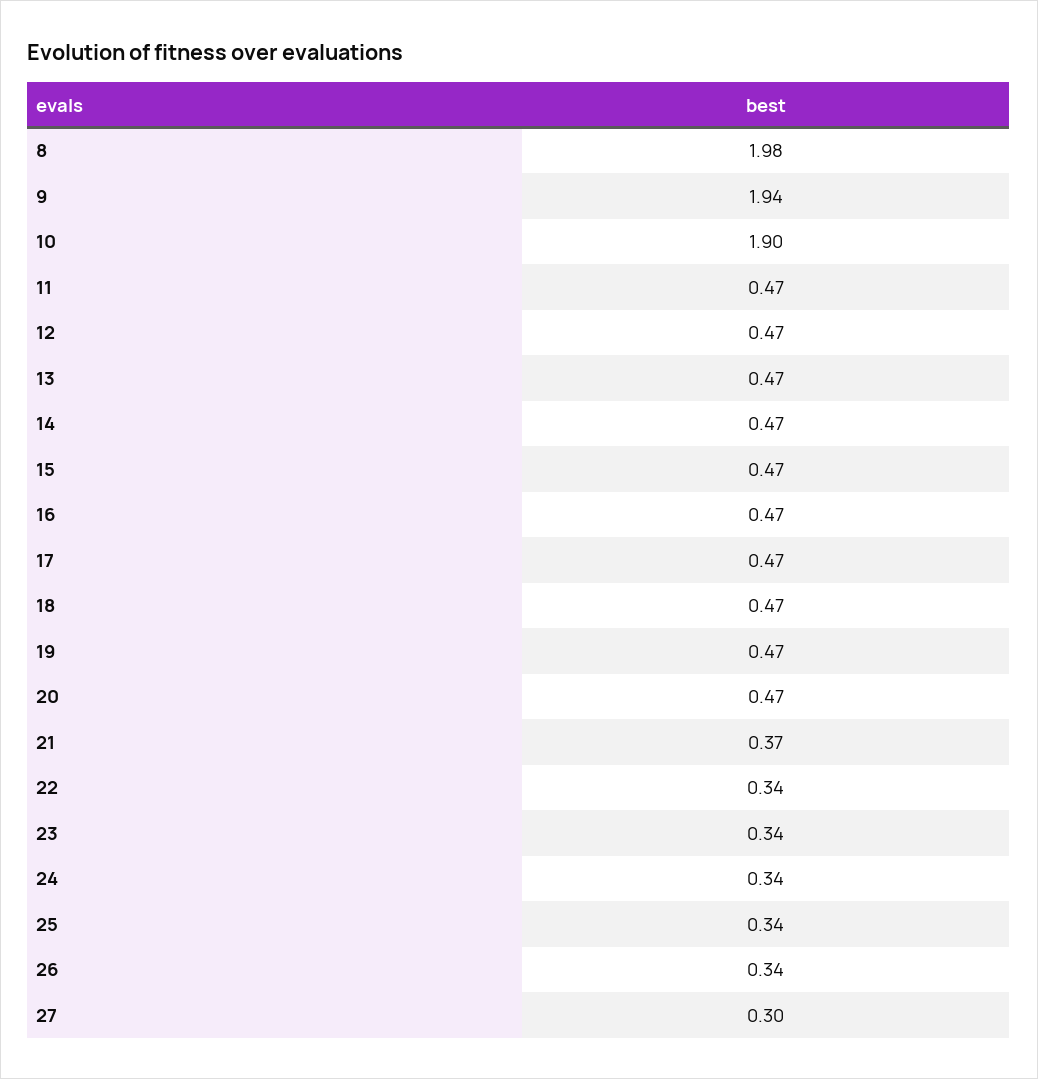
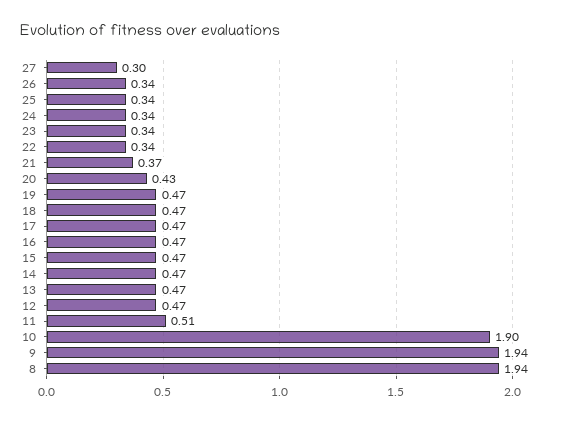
  {
-   "8": 1.98,
+   "8": 1.94,
    "9": 1.94,
    "10": 1.9,
-   "11": 0.47,
+   "11": 0.51,
    "12": 0.47,
    "13": 0.47,
    "14": 0.47,
    "15": 0.47,
    "16": 0.47,
    "17": 0.47,
    "18": 0.47,
    "19": 0.47,
-   "20": 0.47,
+   "20": 0.43,
    "21": 0.37,
    "22": 0.34,
    "23": 0.34,
    "24": 0.34,
    "25": 0.34,
    "26": 0.34,
    "27": 0.3
  }

